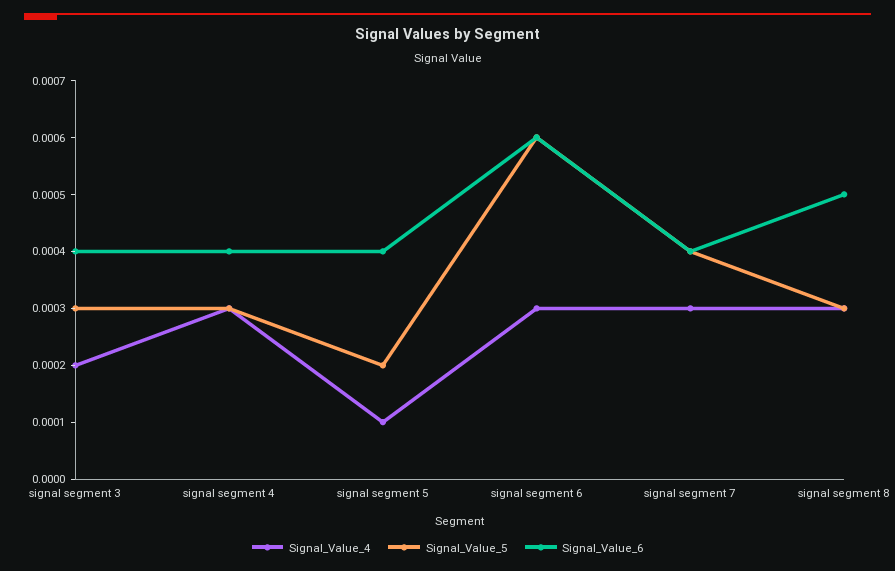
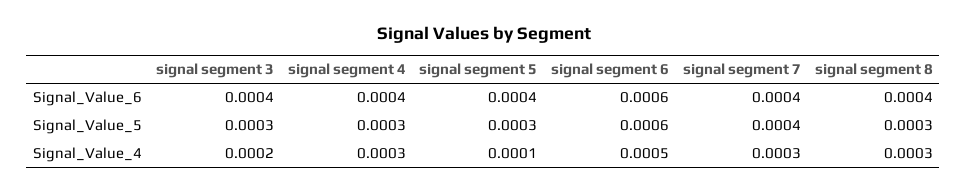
  {
    "Signal_Value_4": {
      "signal segment 3": 0.0002,
      "signal segment 4": 0.0003,
      "signal segment 5": 0.0001,
-     "signal segment 6": 0.0003,
+     "signal segment 6": 0.0005,
      "signal segment 7": 0.0003,
      "signal segment 8": 0.0003
    },
    "Signal_Value_5": {
      "signal segment 3": 0.0003,
      "signal segment 4": 0.0003,
-     "signal segment 5": 0.0002,
+     "signal segment 5": 0.0003,
      "signal segment 6": 0.0006,
      "signal segment 7": 0.0004,
      "signal segment 8": 0.0003
    },
    "Signal_Value_6": {
      "signal segment 3": 0.0004,
      "signal segment 4": 0.0004,
      "signal segment 5": 0.0004,
      "signal segment 6": 0.0006,
      "signal segment 7": 0.0004,
-     "signal segment 8": 0.0005
+     "signal segment 8": 0.0004
    }
  }

